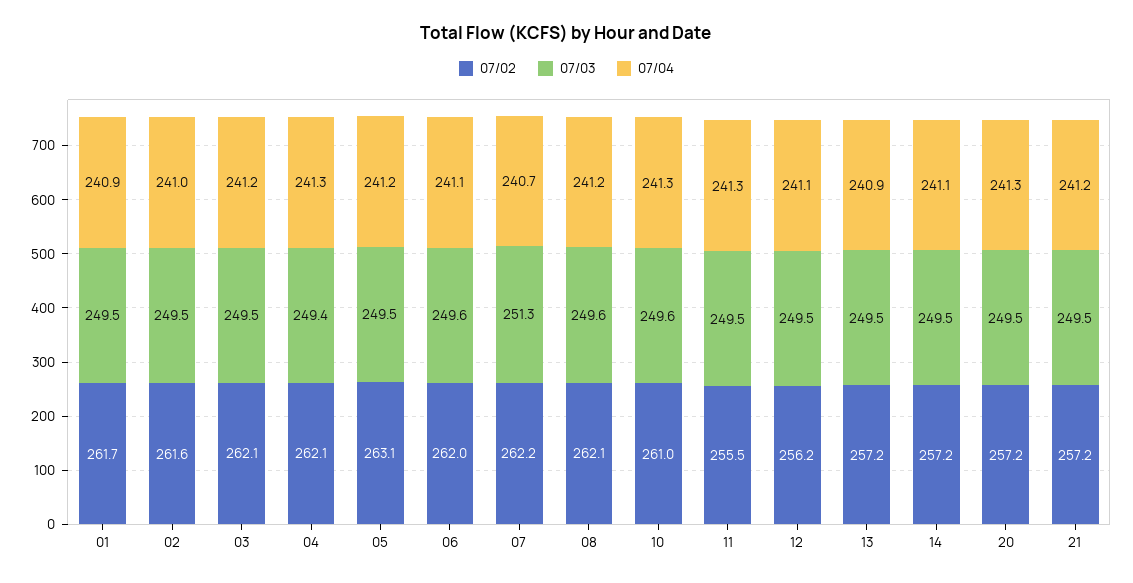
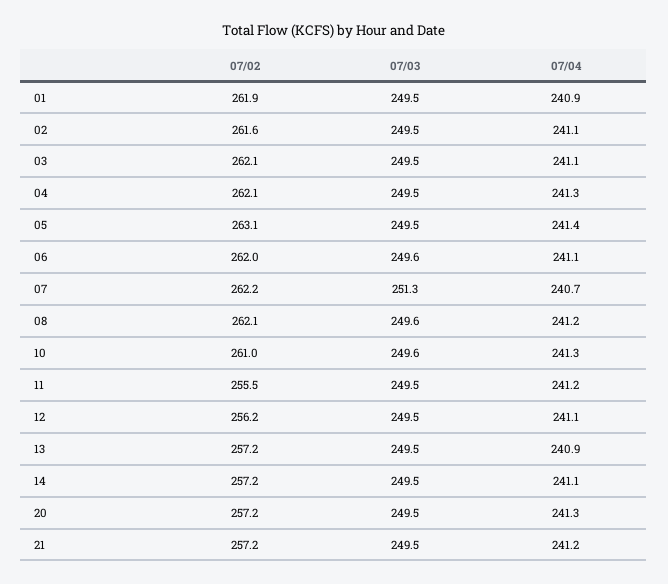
  {
    "07/02": {
-     "01": 261.7,
+     "01": 261.9,
      "02": 261.6,
      "03": 262.1,
      "04": 262.1,
      "05": 263.1,
      "06": 262,
      "07": 262.2,
      "08": 262.1,
      "10": 261,
      "11": 255.5,
      "12": 256.2,
      "13": 257.2,
      "14": 257.2,
      "20": 257.2,
      "21": 257.2
    },
    "07/03": {
      "01": 249.5,
      "02": 249.5,
      "03": 249.5,
-     "04": 249.4,
+     "04": 249.5,
      "05": 249.5,
      "06": 249.6,
      "07": 251.3,
      "08": 249.6,
      "10": 249.6,
      "11": 249.5,
      "12": 249.5,
      "13": 249.5,
      "14": 249.5,
      "20": 249.5,
      "21": 249.5
    },
    "07/04": {
      "01": 240.9,
-     "02": 241,
+     "02": 241.1,
-     "03": 241.2,
+     "03": 241.1,
      "04": 241.3,
-     "05": 241.2,
+     "05": 241.4,
      "06": 241.1,
      "07": 240.7,
      "08": 241.2,
      "10": 241.3,
-     "11": 241.3,
+     "11": 241.2,
      "12": 241.1,
      "13": 240.9,
      "14": 241.1,
      "20": 241.3,
      "21": 241.2
    }
  }

